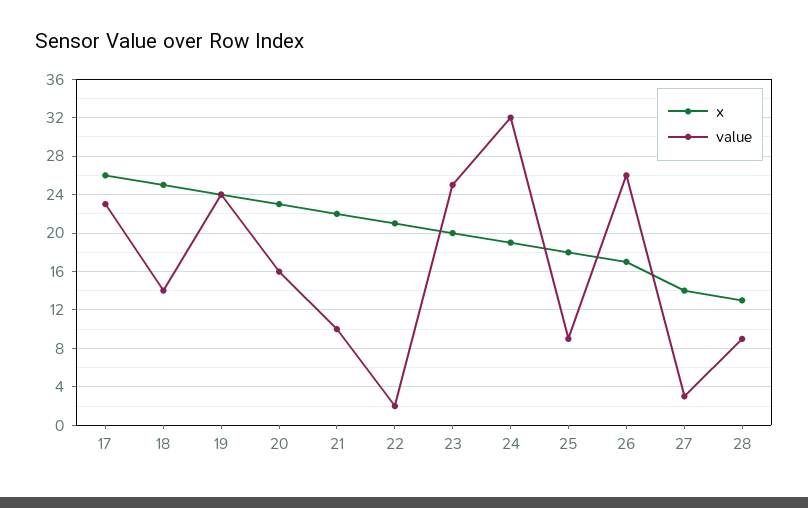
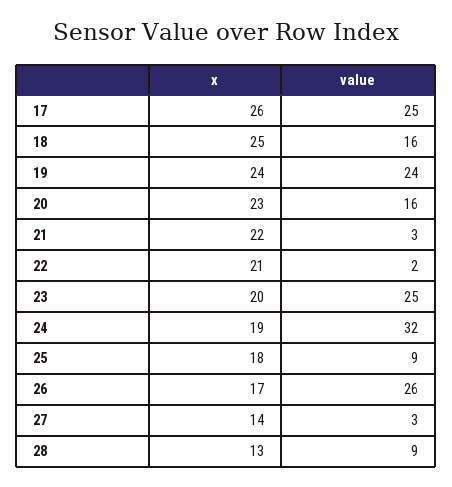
  {
    "x": {
      "17": 26,
      "18": 25,
      "19": 24,
      "20": 23,
      "21": 22,
      "22": 21,
      "23": 20,
      "24": 19,
      "25": 18,
      "26": 17,
      "27": 14,
      "28": 13
    },
    "value": {
-     "17": 23,
+     "17": 25,
-     "18": 14,
+     "18": 16,
      "19": 24,
      "20": 16,
-     "21": 10,
+     "21": 3,
      "22": 2,
      "23": 25,
      "24": 32,
      "25": 9,
      "26": 26,
      "27": 3,
      "28": 9
    }
  }

